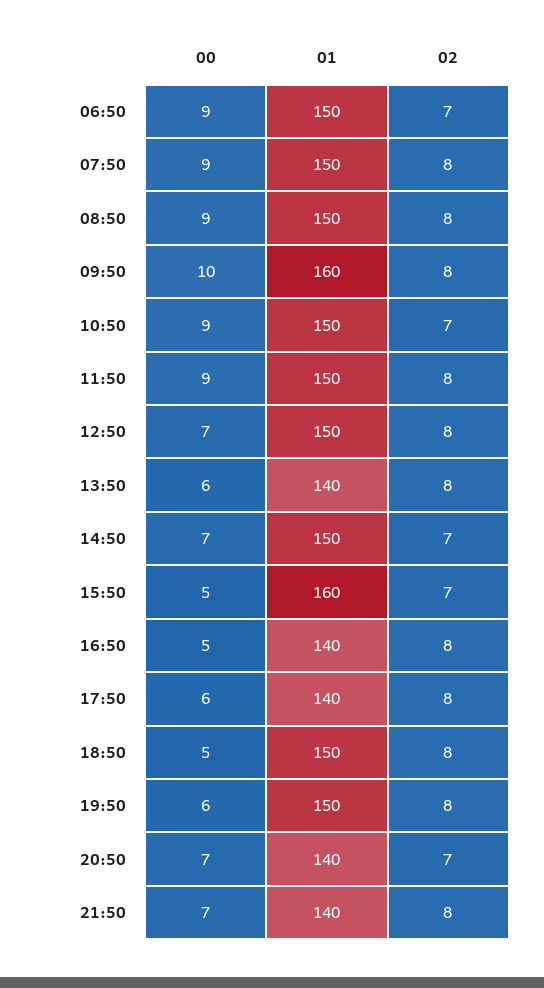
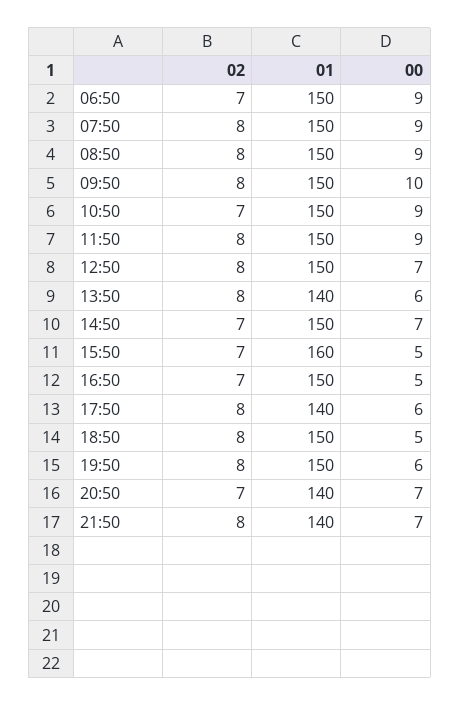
  {
    "00": {
      "06:50": 9,
      "07:50": 9,
      "08:50": 9,
      "09:50": 10,
      "10:50": 9,
      "11:50": 9,
      "12:50": 7,
      "13:50": 6,
      "14:50": 7,
      "15:50": 5,
      "16:50": 5,
      "17:50": 6,
      "18:50": 5,
      "19:50": 6,
      "20:50": 7,
      "21:50": 7
    },
    "01": {
      "06:50": 150,
      "07:50": 150,
      "08:50": 150,
-     "09:50": 160,
+     "09:50": 150,
      "10:50": 150,
      "11:50": 150,
      "12:50": 150,
      "13:50": 140,
      "14:50": 150,
      "15:50": 160,
-     "16:50": 140,
+     "16:50": 150,
      "17:50": 140,
      "18:50": 150,
      "19:50": 150,
      "20:50": 140,
      "21:50": 140
    },
    "02": {
      "06:50": 7,
      "07:50": 8,
      "08:50": 8,
      "09:50": 8,
      "10:50": 7,
      "11:50": 8,
      "12:50": 8,
      "13:50": 8,
      "14:50": 7,
      "15:50": 7,
-     "16:50": 8,
+     "16:50": 7,
      "17:50": 8,
      "18:50": 8,
      "19:50": 8,
      "20:50": 7,
      "21:50": 8
    }
  }

